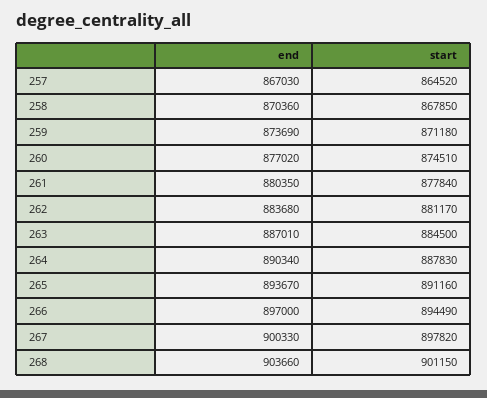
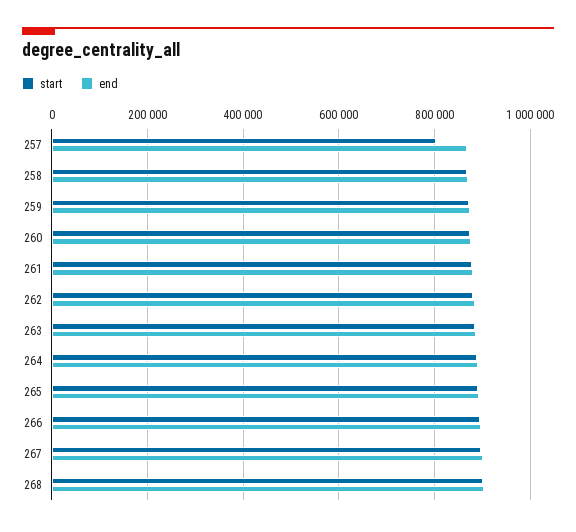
  {
    "end": {
      "257": 867030,
      "258": 870360,
      "259": 873690,
      "260": 877020,
      "261": 880350,
      "262": 883680,
      "263": 887010,
      "264": 890340,
      "265": 893670,
      "266": 897000,
      "267": 900330,
      "268": 903660
    },
    "start": {
-     "257": 864520,
+     "257": 800000,
      "258": 867850,
      "259": 871180,
      "260": 874510,
      "261": 877840,
      "262": 881170,
      "263": 884500,
      "264": 887830,
      "265": 891160,
      "266": 894490,
      "267": 897820,
      "268": 901150
    }
  }

